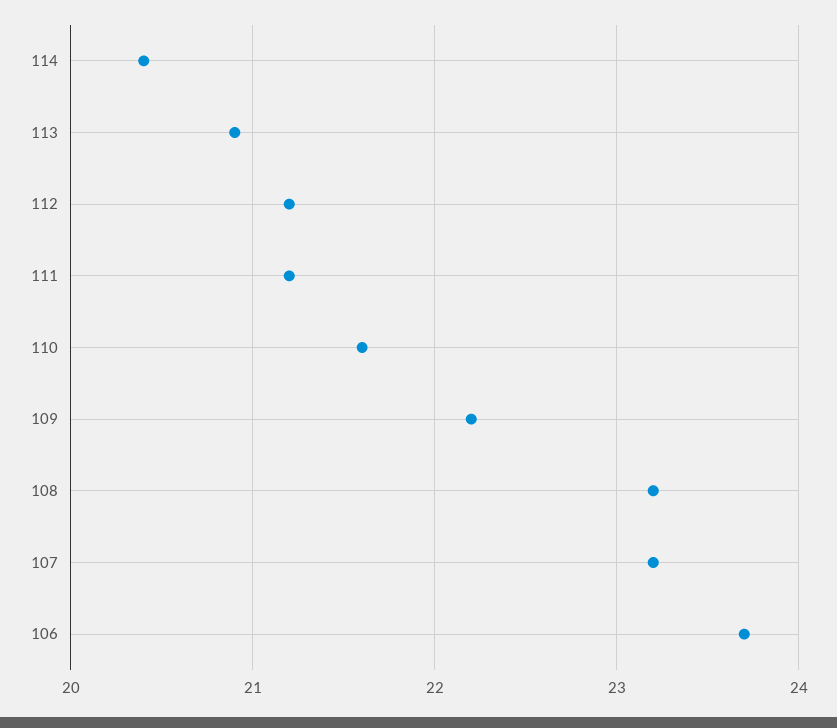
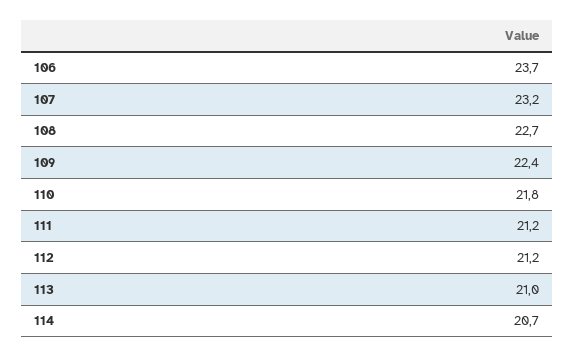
  {
-   "114": 20.4,
+   "114": 20.7,
-   "113": 20.9,
+   "113": 21,
    "112": 21.2,
    "111": 21.2,
-   "110": 21.6,
+   "110": 21.8,
-   "109": 22.2,
+   "109": 22.4,
-   "108": 23.2,
+   "108": 22.7,
    "107": 23.2,
    "106": 23.7
  }

